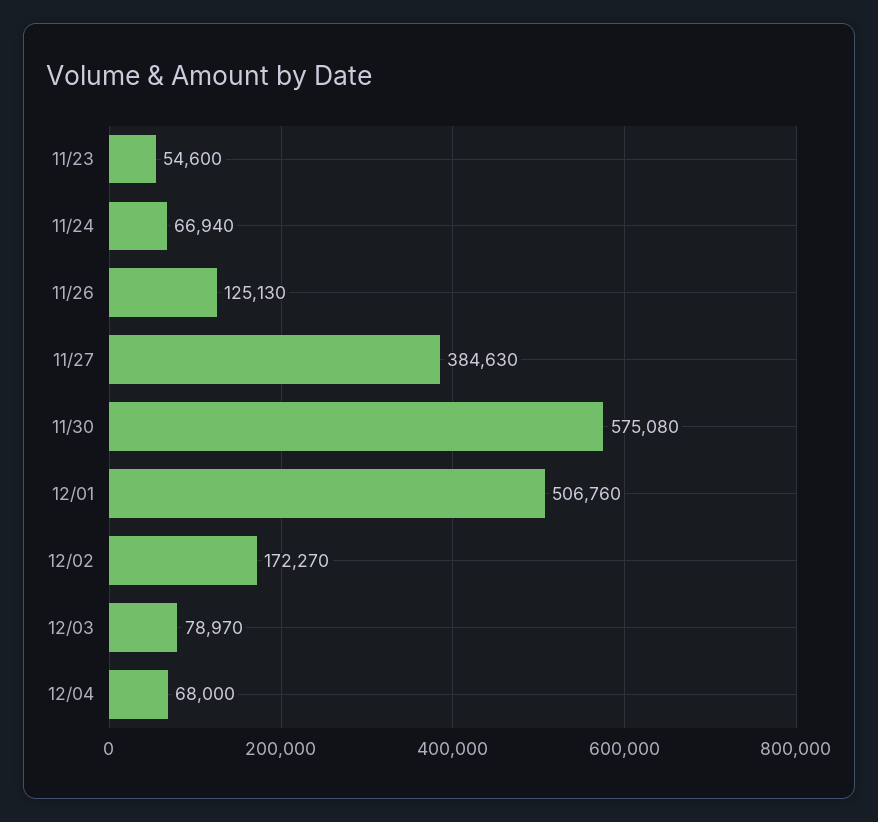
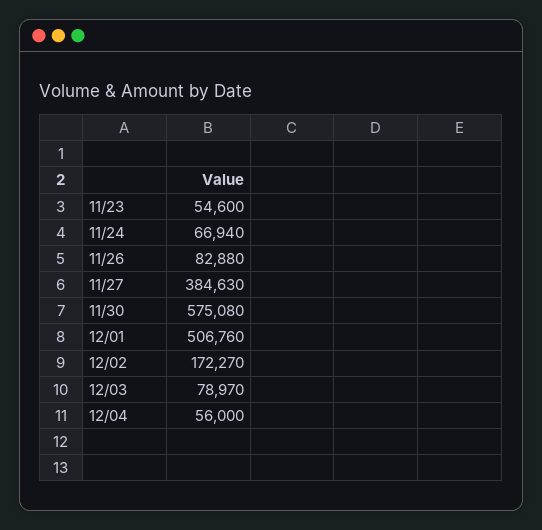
  {
    "11/23": 54600,
    "11/24": 66940,
-   "11/26": 125130,
+   "11/26": 82880,
    "11/27": 384630,
    "11/30": 575080,
    "12/01": 506760,
    "12/02": 172270,
    "12/03": 78970,
-   "12/04": 68000
+   "12/04": 56000
  }

